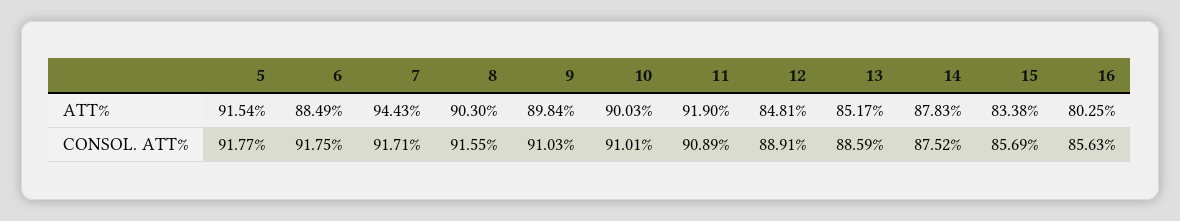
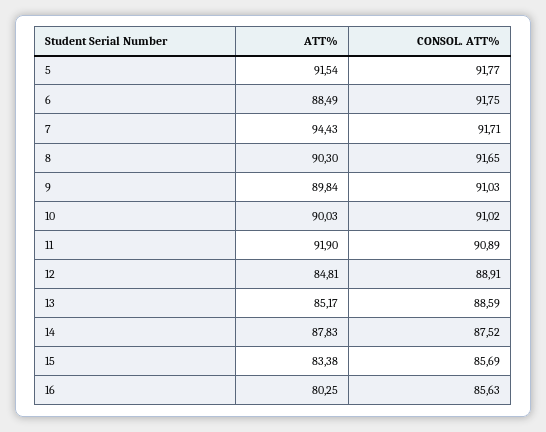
  {
    "5": {
      "ATT%": 91.54,
      "CONSOL. ATT%": 91.77
    },
    "6": {
      "ATT%": 88.49,
      "CONSOL. ATT%": 91.75
    },
    "7": {
      "ATT%": 94.43,
      "CONSOL. ATT%": 91.71
    },
    "8": {
      "ATT%": 90.3,
-     "CONSOL. ATT%": 91.55
+     "CONSOL. ATT%": 91.65
    },
    "9": {
      "ATT%": 89.84,
      "CONSOL. ATT%": 91.03
    },
    "10": {
      "ATT%": 90.03,
-     "CONSOL. ATT%": 91.01
+     "CONSOL. ATT%": 91.02
    },
    "11": {
      "ATT%": 91.9,
      "CONSOL. ATT%": 90.89
    },
    "12": {
      "ATT%": 84.81,
      "CONSOL. ATT%": 88.91
    },
    "13": {
      "ATT%": 85.17,
      "CONSOL. ATT%": 88.59
    },
    "14": {
      "ATT%": 87.83,
      "CONSOL. ATT%": 87.52
    },
    "15": {
      "ATT%": 83.38,
      "CONSOL. ATT%": 85.69
    },
    "16": {
      "ATT%": 80.25,
      "CONSOL. ATT%": 85.63
    }
  }

